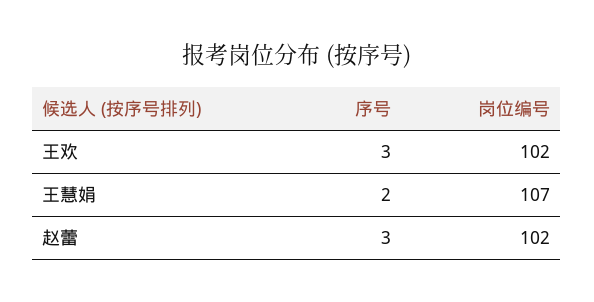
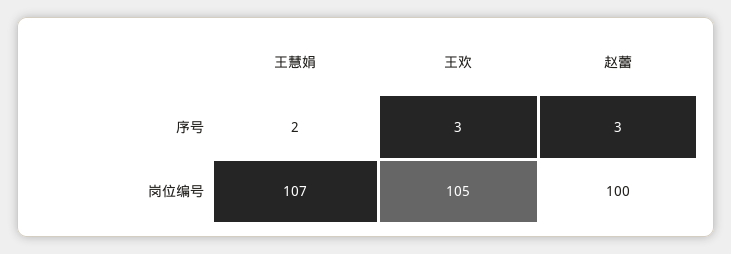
  {
    "序号": {
      "王欢": 3,
      "王慧娟": 2,
      "赵蕾": 3
    },
    "岗位编号": {
-     "王欢": 102,
+     "王欢": 105,
      "王慧娟": 107,
-     "赵蕾": 102
+     "赵蕾": 100
    }
  }

